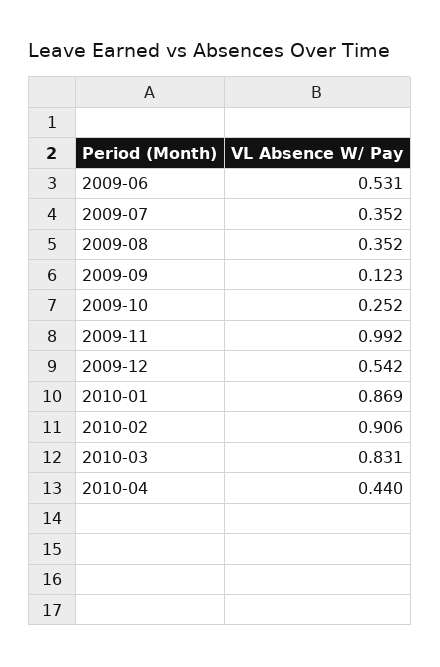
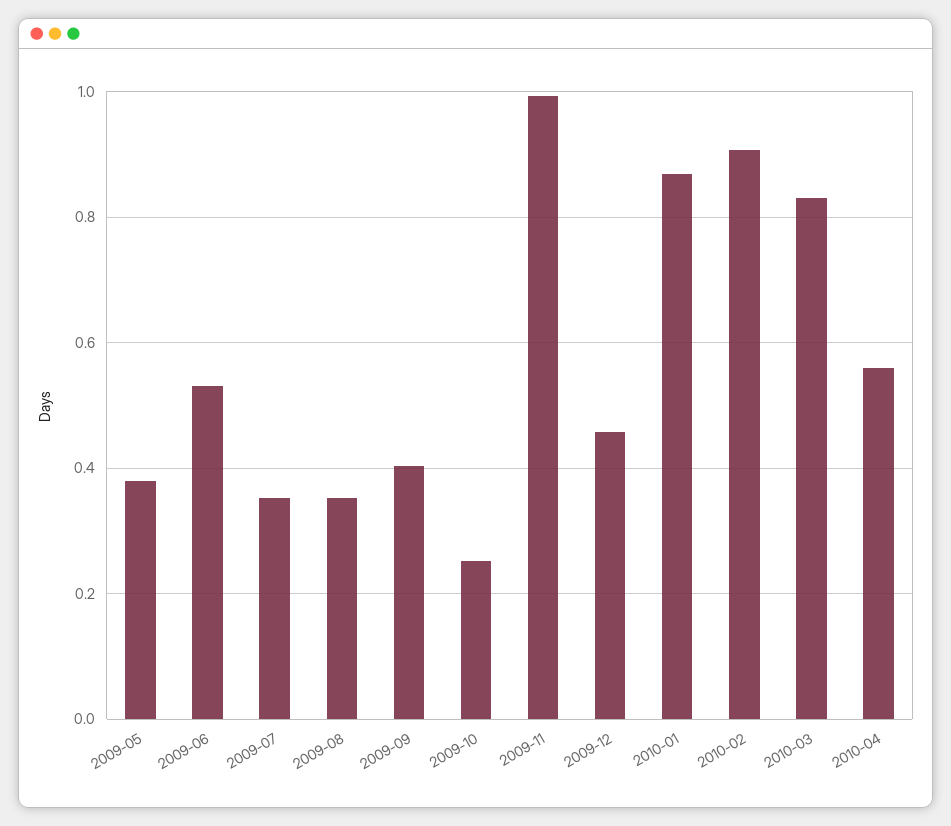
  {
    "2009-06": 0.531,
    "2009-07": 0.352,
    "2009-08": 0.352,
-   "2009-09": 0.123,
+   "2009-09": 0.4,
    "2009-10": 0.252,
    "2009-11": 0.992,
-   "2009-12": 0.542,
+   "2009-12": 0.46,
    "2010-01": 0.869,
    "2010-02": 0.906,
    "2010-03": 0.831,
-   "2010-04": 0.44
+   "2010-04": 0.56,
+   "2009-05": 0.38
  }

